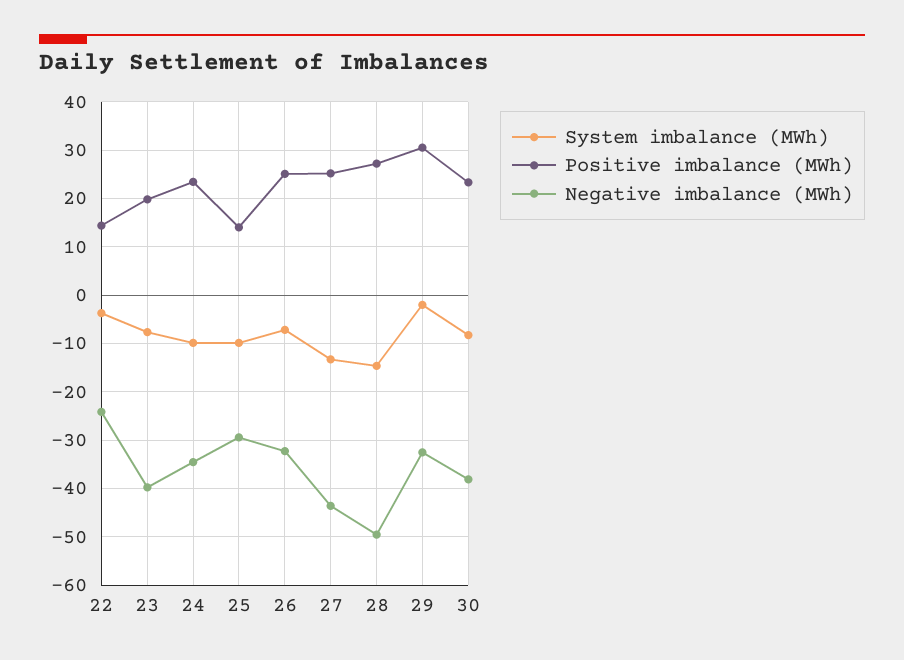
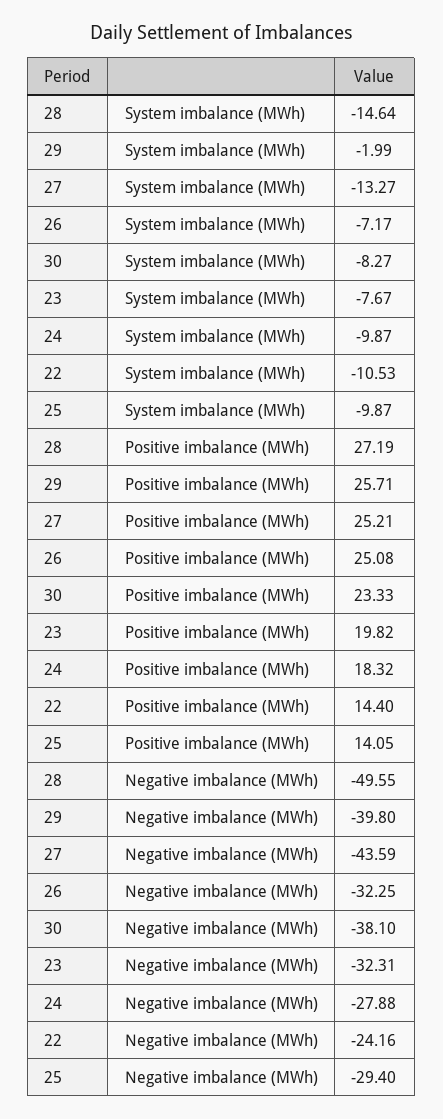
  {
    "System imbalance (MWh)": {
-     "22": -4,
+     "22": -10.53,
      "23": -7.67,
      "24": -9.87,
      "25": -9.87,
      "26": -7.17,
      "27": -13.27,
      "28": -14.64,
      "29": -1.99,
      "30": -8.27
    },
    "Positive imbalance (MWh)": {
      "22": 14.4,
      "23": 19.82,
-     "24": 24,
+     "24": 18.32,
      "25": 14.05,
      "26": 25.08,
      "27": 25.21,
      "28": 27.19,
-     "29": 30,
+     "29": 25.71,
      "30": 23.33
    },
    "Negative imbalance (MWh)": {
      "22": -24.16,
-     "23": -40,
+     "23": -32.31,
-     "24": -34,
+     "24": -27.88,
      "25": -29.4,
      "26": -32.25,
      "27": -43.59,
      "28": -49.55,
-     "29": -32,
+     "29": -39.8,
      "30": -38.1
    }
  }

